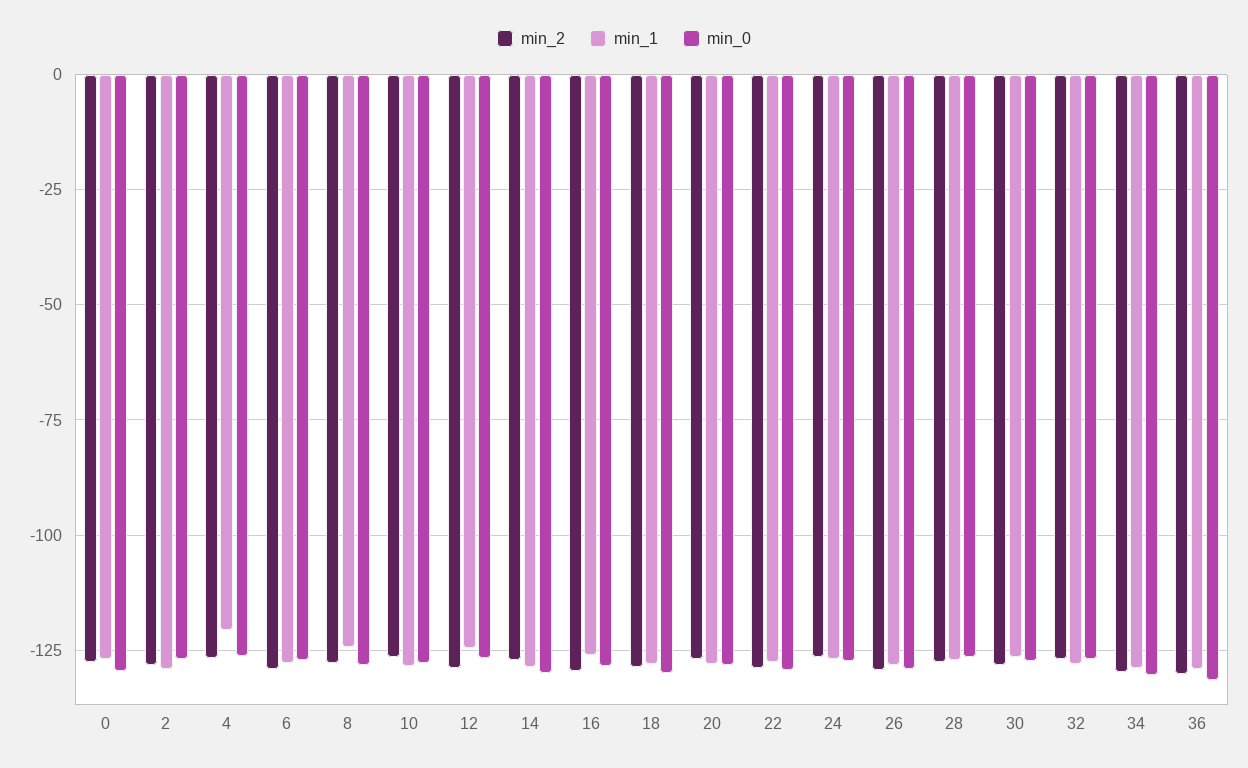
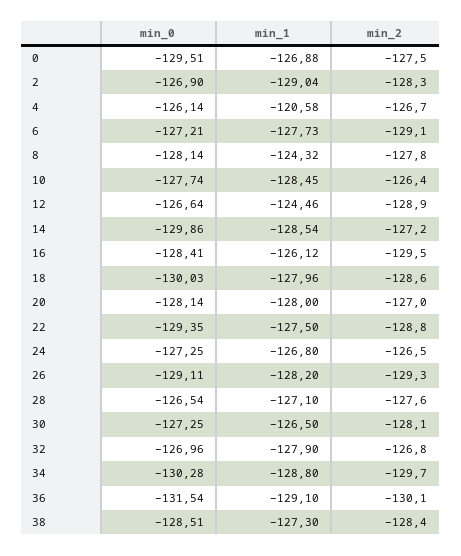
  {
    "min_2": {
      "0": -127.5,
      "2": -128.3,
      "4": -126.7,
      "6": -129.1,
      "8": -127.8,
      "10": -126.4,
      "12": -128.9,
      "14": -127.2,
      "16": -129.5,
      "18": -128.6,
      "20": -127,
      "22": -128.8,
      "24": -126.5,
      "26": -129.3,
      "28": -127.6,
      "30": -128.1,
      "32": -126.8,
      "34": -129.7,
-     "36": -130.1
+     "36": -130.1,
+     "38": -128.4
    },
    "min_1": {
      "0": -126.88,
      "2": -129.04,
      "4": -120.58,
      "6": -127.73,
      "8": -124.32,
      "10": -128.45,
      "12": -124.46,
      "14": -128.54,
      "16": -126.12,
      "18": -127.96,
      "20": -128,
      "22": -127.5,
      "24": -126.8,
      "26": -128.2,
      "28": -127.1,
      "30": -126.5,
      "32": -127.9,
      "34": -128.8,
-     "36": -129.1
+     "36": -129.1,
+     "38": -127.3
    },
    "min_0": {
      "0": -129.51,
      "2": -126.9,
      "4": -126.14,
      "6": -127.21,
      "8": -128.14,
      "10": -127.74,
      "12": -126.64,
      "14": -129.86,
      "16": -128.41,
      "18": -130.03,
      "20": -128.14,
      "22": -129.35,
      "24": -127.25,
      "26": -129.11,
      "28": -126.54,
      "30": -127.25,
      "32": -126.96,
      "34": -130.28,
-     "36": -131.54
+     "36": -131.54,
+     "38": -128.51
    }
  }

